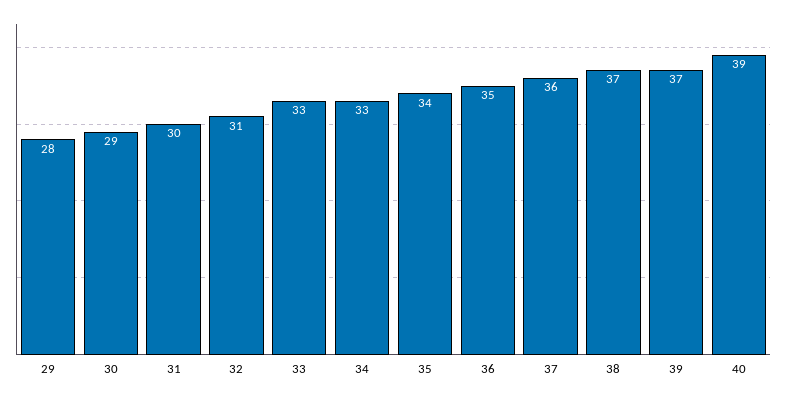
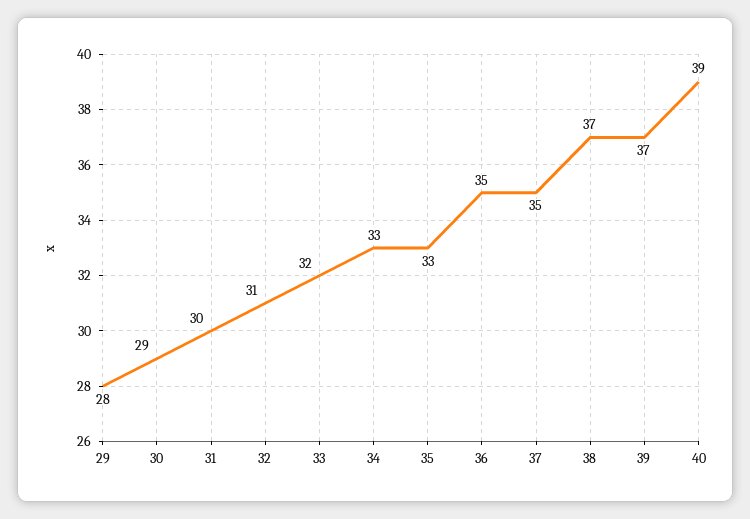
  {
    "29": 28,
    "30": 29,
    "31": 30,
    "32": 31,
-   "33": 33,
+   "33": 32,
    "34": 33,
-   "35": 34,
+   "35": 33,
    "36": 35,
-   "37": 36,
+   "37": 35,
    "38": 37,
    "39": 37,
    "40": 39
  }

